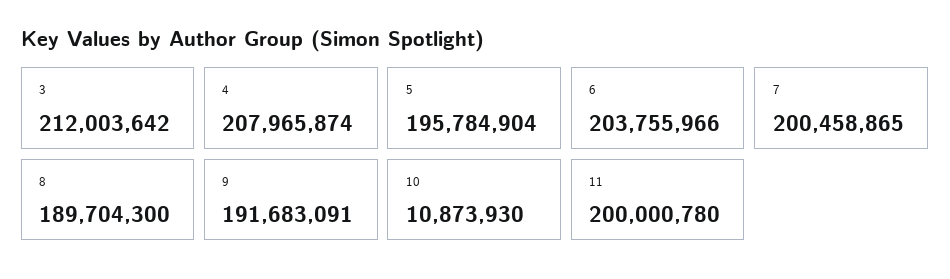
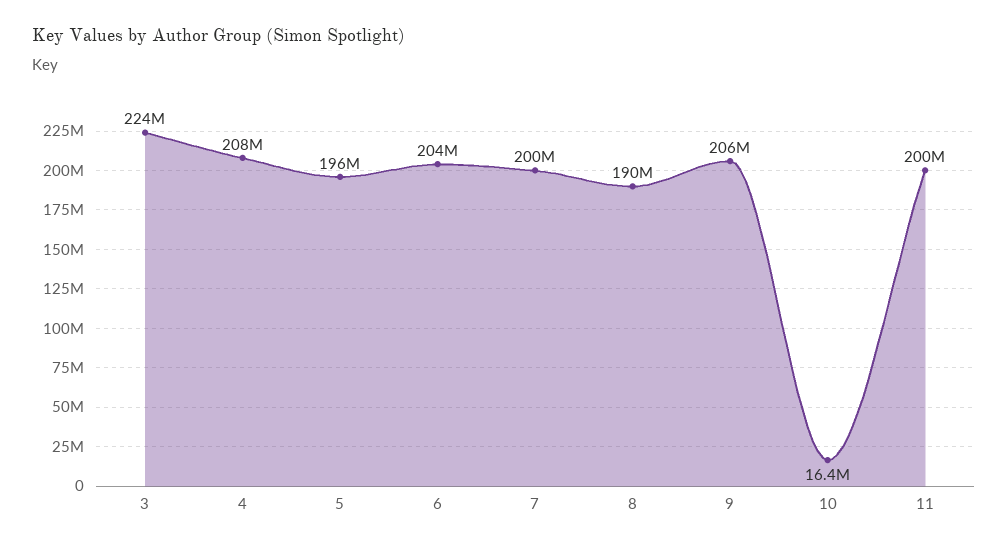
  {
-   "3": 212003642,
+   "3": 224000000,
    "4": 207965874,
    "5": 195784904,
    "6": 203755966,
    "7": 200458865,
    "8": 189704300,
-   "9": 191683091,
+   "9": 206000000,
-   "10": 10873930,
+   "10": 16400000,
    "11": 200000780
  }

